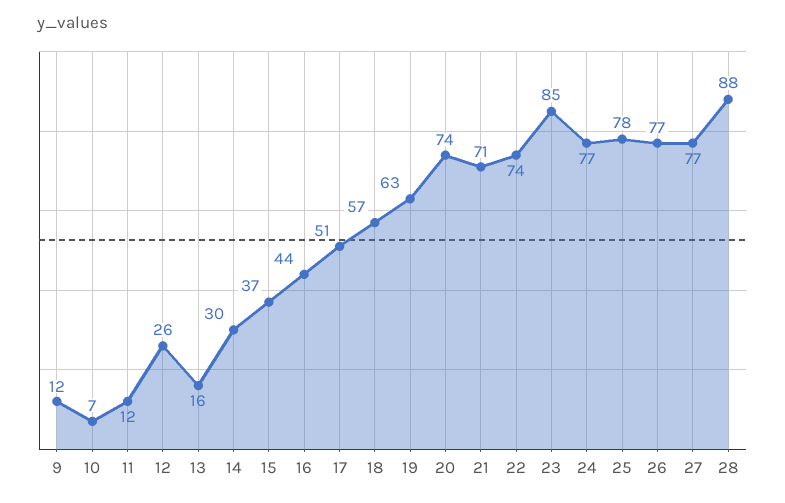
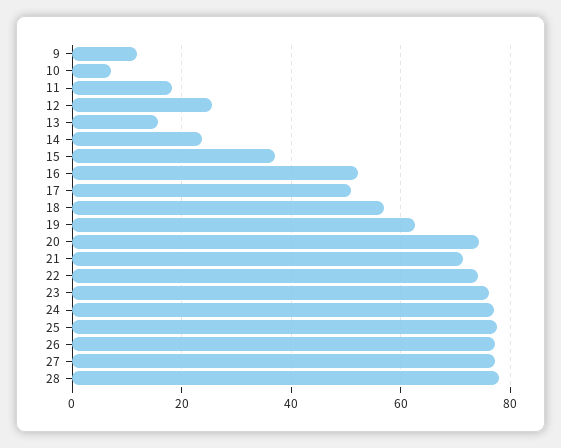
  {
    "9": 12,
    "10": 7,
-   "11": 12,
+   "11": 18,
    "12": 26,
    "13": 16,
-   "14": 30,
+   "14": 24,
    "15": 37,
-   "16": 44,
+   "16": 52,
    "17": 51,
    "18": 57,
    "19": 63,
    "20": 74,
    "21": 71,
    "22": 74,
-   "23": 85,
+   "23": 76,
    "24": 77,
    "25": 78,
    "26": 77,
    "27": 77,
-   "28": 88
+   "28": 78
  }

